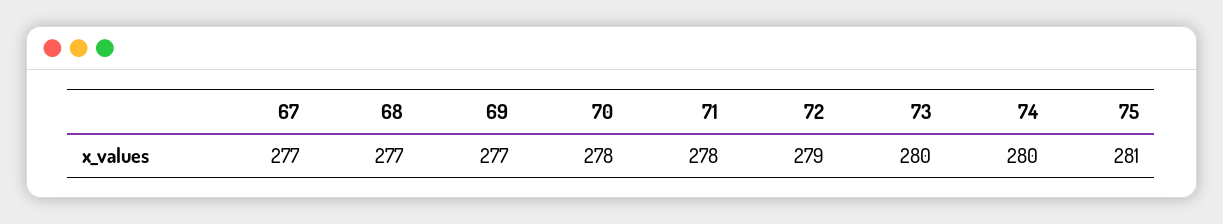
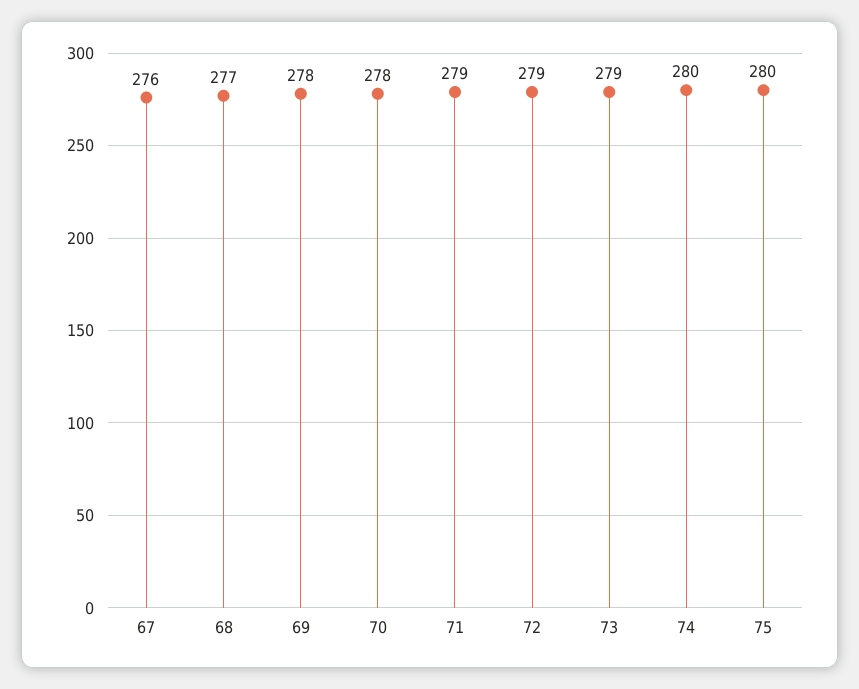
  {
-   "67": 277,
+   "67": 276,
    "68": 277,
-   "69": 277,
+   "69": 278,
    "70": 278,
-   "71": 278,
+   "71": 279,
    "72": 279,
-   "73": 280,
+   "73": 279,
    "74": 280,
-   "75": 281
+   "75": 280
  }

